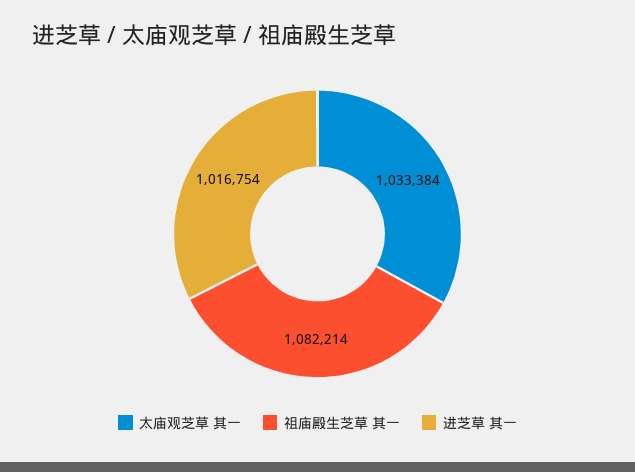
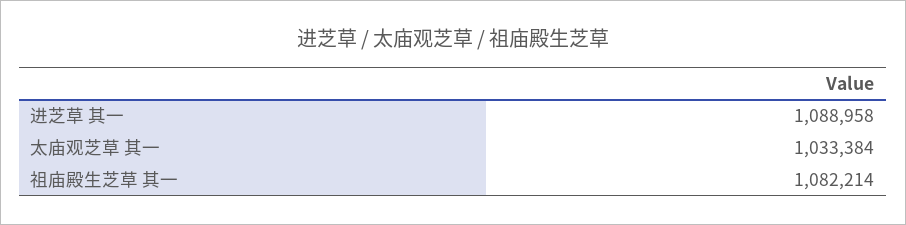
  {
    "太庙观芝草 其一": 1033384,
    "祖庙殿生芝草 其一": 1082214,
-   "进芝草 其一": 1016754
+   "进芝草 其一": 1088958
  }

